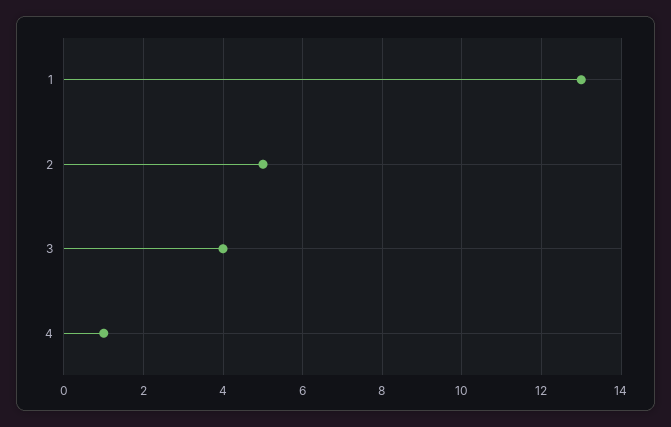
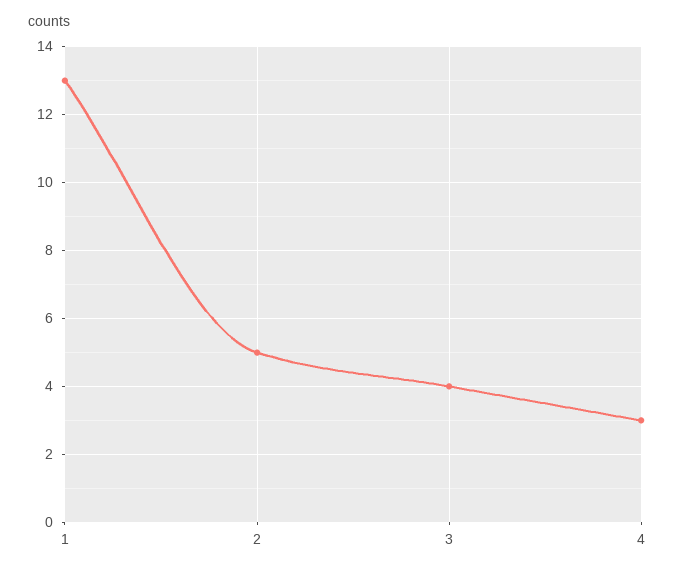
  {
    "1": 13,
    "2": 5,
    "3": 4,
-   "4": 1
+   "4": 3
  }

